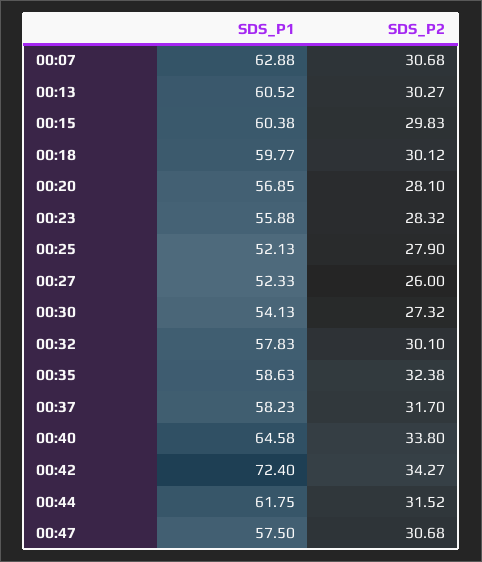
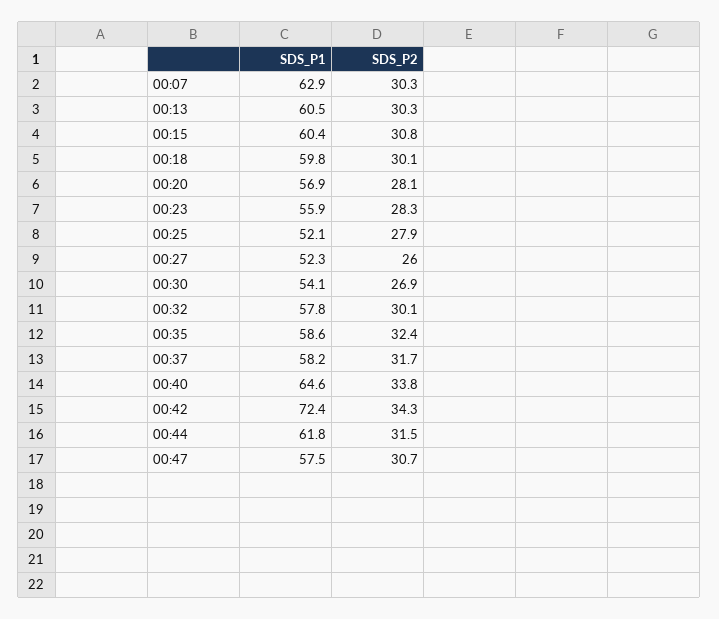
  {
    "SDS_P1": {
      "00:07": 62.88,
      "00:13": 60.52,
      "00:15": 60.38,
      "00:18": 59.77,
      "00:20": 56.85,
      "00:23": 55.88,
      "00:25": 52.13,
      "00:27": 52.33,
      "00:30": 54.13,
      "00:32": 57.83,
      "00:35": 58.63,
      "00:37": 58.23,
      "00:40": 64.58,
      "00:42": 72.4,
      "00:44": 61.75,
      "00:47": 57.5
    },
    "SDS_P2": {
-     "00:07": 30.68,
+     "00:07": 30.3,
      "00:13": 30.27,
-     "00:15": 29.83,
+     "00:15": 30.8,
      "00:18": 30.12,
      "00:20": 28.1,
      "00:23": 28.32,
      "00:25": 27.9,
      "00:27": 26,
-     "00:30": 27.32,
+     "00:30": 26.9,
      "00:32": 30.1,
      "00:35": 32.38,
      "00:37": 31.7,
      "00:40": 33.8,
      "00:42": 34.27,
      "00:44": 31.52,
      "00:47": 30.68
    }
  }

